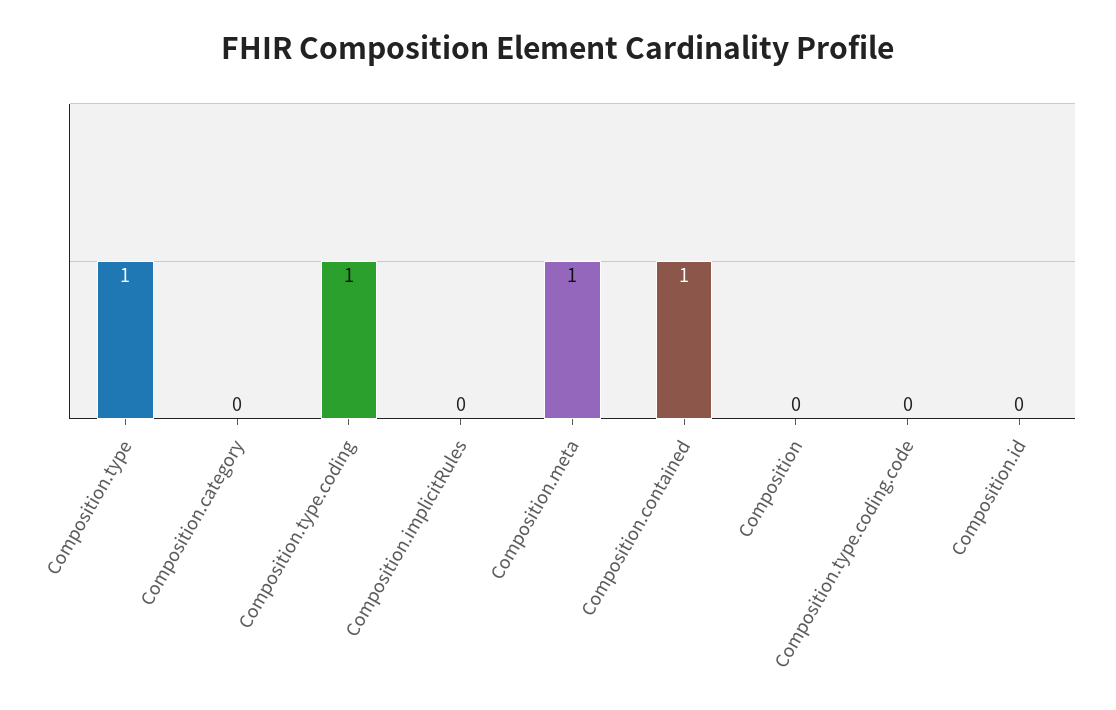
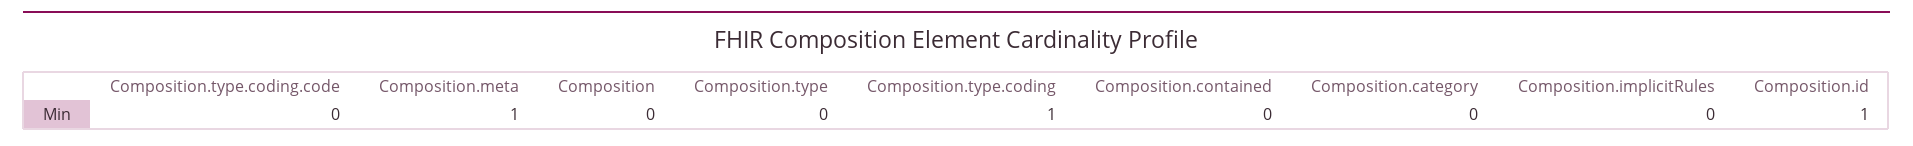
  {
-   "Composition.type": 1,
+   "Composition.type": 0,
    "Composition.category": 0,
    "Composition.type.coding": 1,
    "Composition.implicitRules": 0,
    "Composition.meta": 1,
-   "Composition.contained": 1,
+   "Composition.contained": 0,
    "Composition": 0,
    "Composition.type.coding.code": 0,
-   "Composition.id": 0
+   "Composition.id": 1
  }

